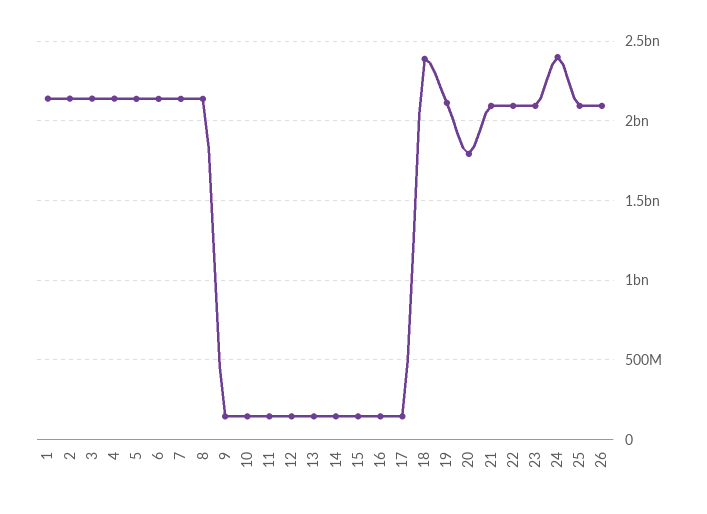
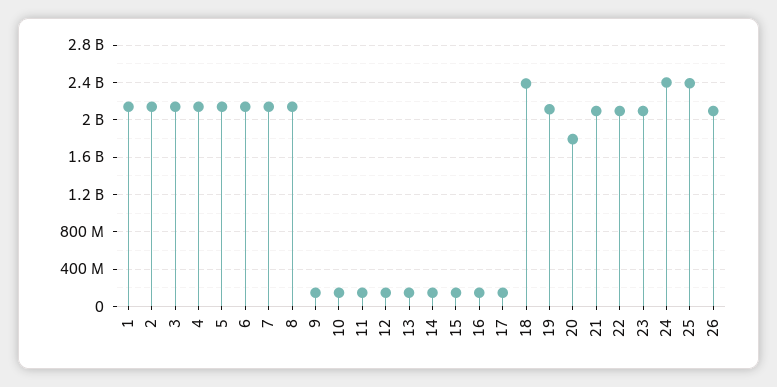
  {
    "1": 2150000000,
    "2": 2150000000,
    "3": 2150000000,
    "4": 2150000000,
    "5": 2150000000,
    "6": 2150000000,
    "7": 2150000000,
    "8": 2150000000,
    "9": 150000000,
    "10": 150000000,
    "11": 150000000,
    "12": 150000000,
    "13": 150000000,
    "14": 150000000,
    "15": 150000000,
    "16": 150000000,
    "17": 150000000,
    "18": 2400000000,
    "19": 2100000000,
    "20": 1800000000,
    "21": 2100000000,
    "22": 2100000000,
    "23": 2100000000,
    "24": 2400000000,
-   "25": 2100000000,
+   "25": 2400000000,
    "26": 2100000000
  }

